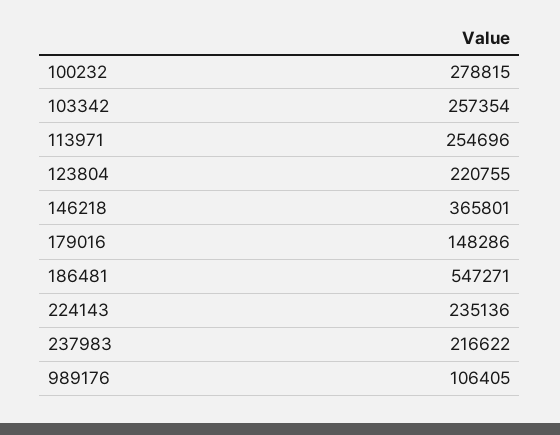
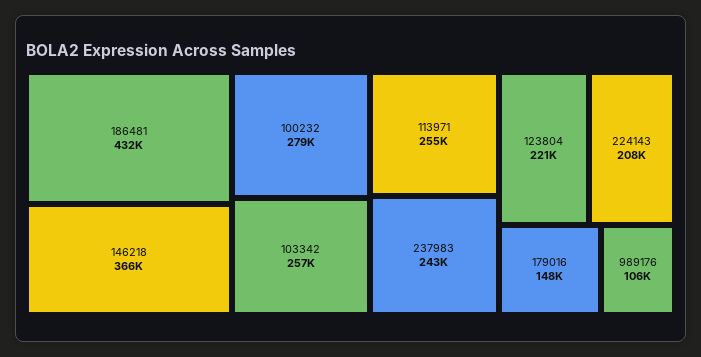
  {
    "100232": 278815,
    "103342": 257354,
    "113971": 254696,
    "123804": 220755,
    "146218": 365801,
    "179016": 148286,
-   "186481": 547271,
+   "186481": 432000,
-   "224143": 235136,
+   "224143": 208000,
-   "237983": 216622,
+   "237983": 243000,
    "989176": 106405
  }

